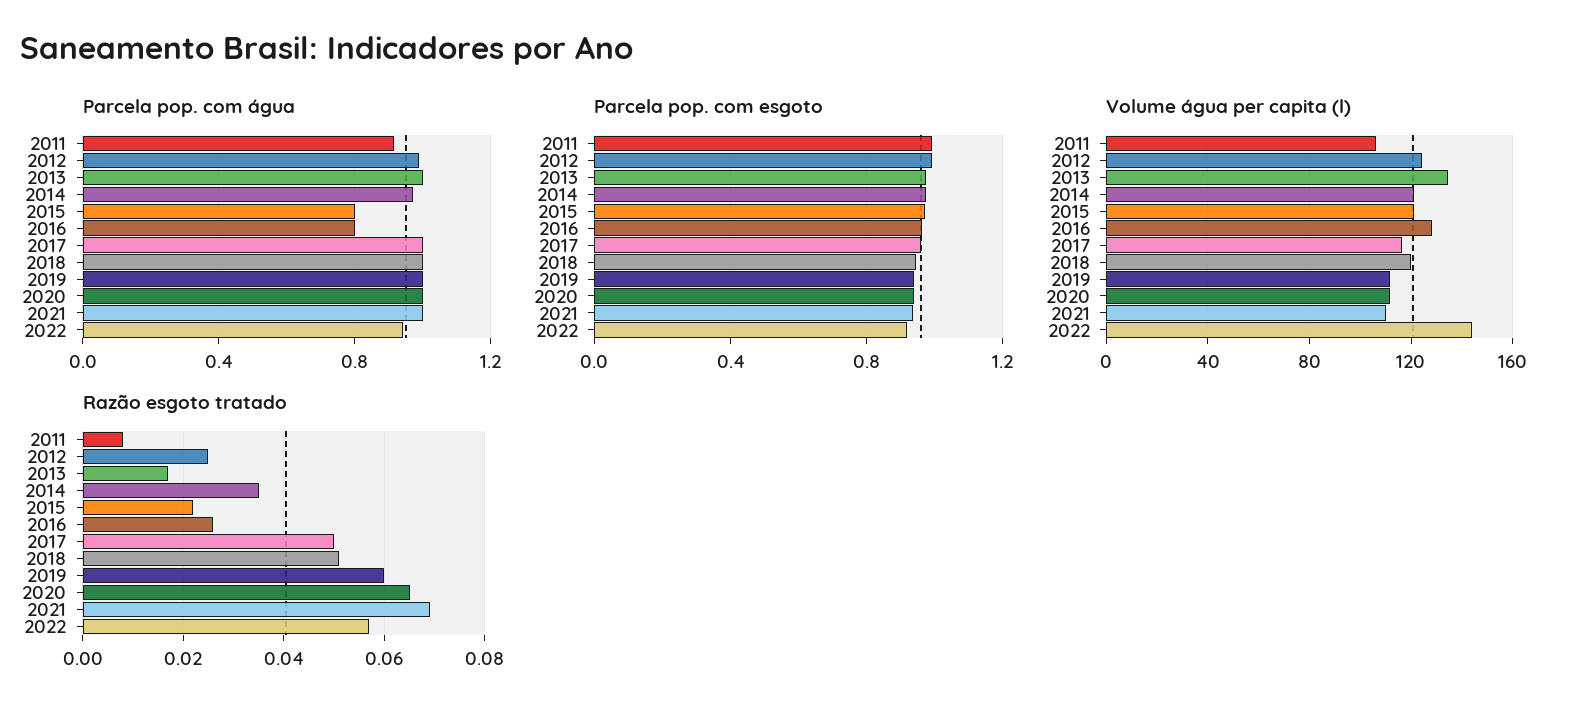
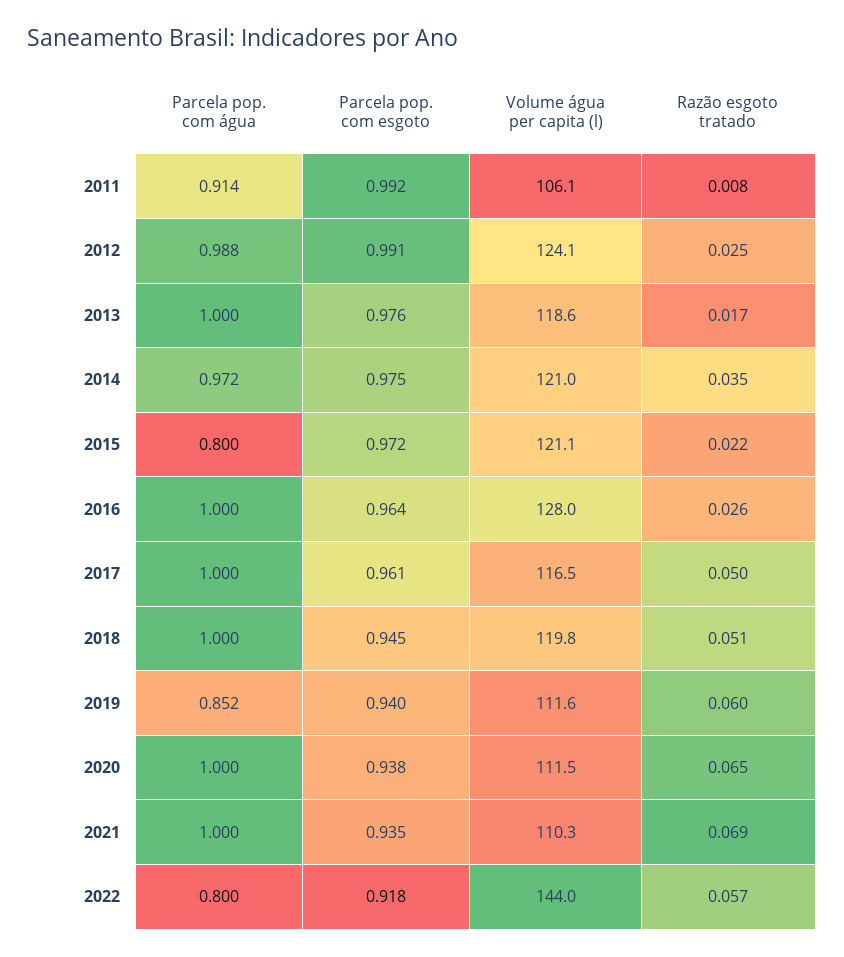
  {
    "Parcela pop. com água": {
      "2011": 0.914,
      "2012": 0.988,
      "2013": 1,
      "2014": 0.972,
      "2015": 0.8,
-     "2016": 0.8,
+     "2016": 1,
      "2017": 1,
      "2018": 1,
-     "2019": 1,
+     "2019": 0.852,
      "2020": 1,
      "2021": 1,
-     "2022": 0.95
+     "2022": 0.8
    },
    "Parcela pop. com esgoto": {
      "2011": 0.992,
      "2012": 0.991,
      "2013": 0.976,
      "2014": 0.975,
      "2015": 0.972,
      "2016": 0.964,
      "2017": 0.961,
      "2018": 0.945,
      "2019": 0.94,
      "2020": 0.938,
      "2021": 0.935,
      "2022": 0.918
    },
    "Volume água per capita (l)": {
      "2011": 106.1,
      "2012": 124.1,
-     "2013": 135,
+     "2013": 118.6,
      "2014": 121,
      "2015": 121.1,
      "2016": 128,
      "2017": 116.5,
      "2018": 119.8,
      "2019": 111.6,
      "2020": 111.5,
      "2021": 110.3,
      "2022": 144
    },
    "Razão esgoto tratado": {
      "2011": 0.008,
      "2012": 0.025,
      "2013": 0.017,
      "2014": 0.035,
      "2015": 0.022,
      "2016": 0.026,
      "2017": 0.05,
      "2018": 0.051,
      "2019": 0.06,
      "2020": 0.065,
      "2021": 0.069,
      "2022": 0.057
    }
  }

